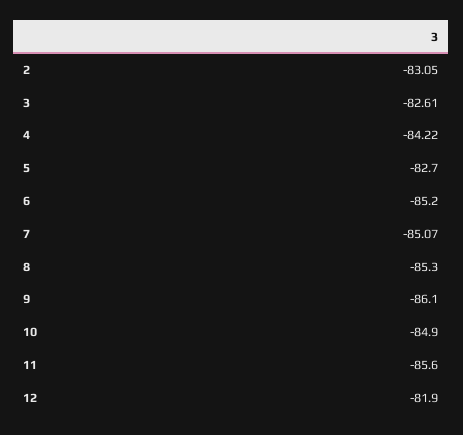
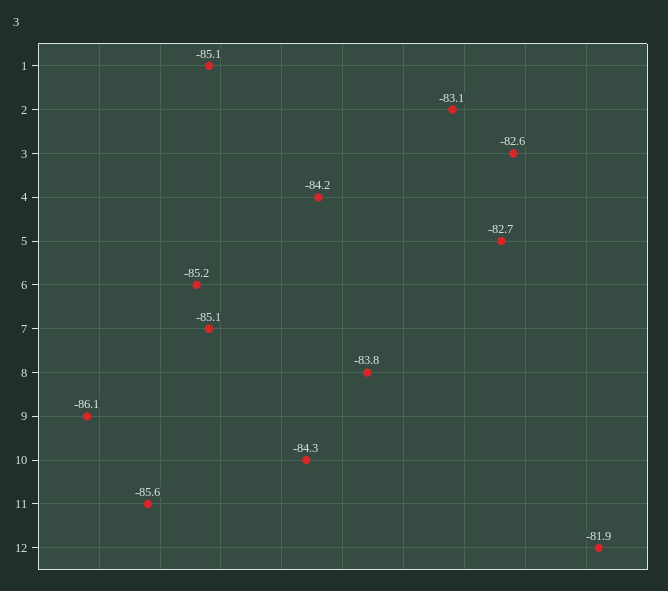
  {
    "2": -83.05,
    "3": -82.61,
    "4": -84.22,
    "5": -82.7,
    "6": -85.2,
    "7": -85.07,
-   "8": -85.3,
+   "8": -83.8,
    "9": -86.1,
-   "10": -84.9,
+   "10": -84.3,
    "11": -85.6,
-   "12": -81.9
+   "12": -81.9,
+   "1": -85.1
  }

